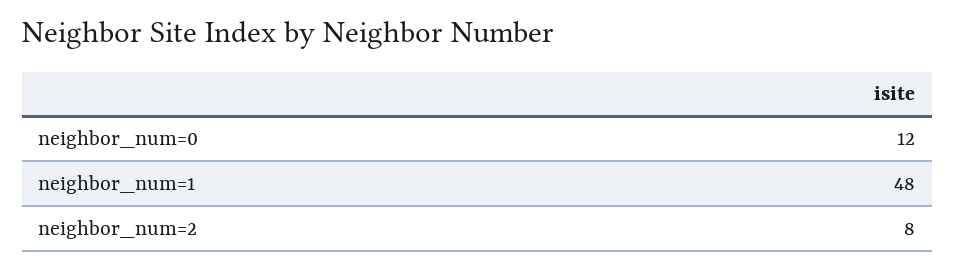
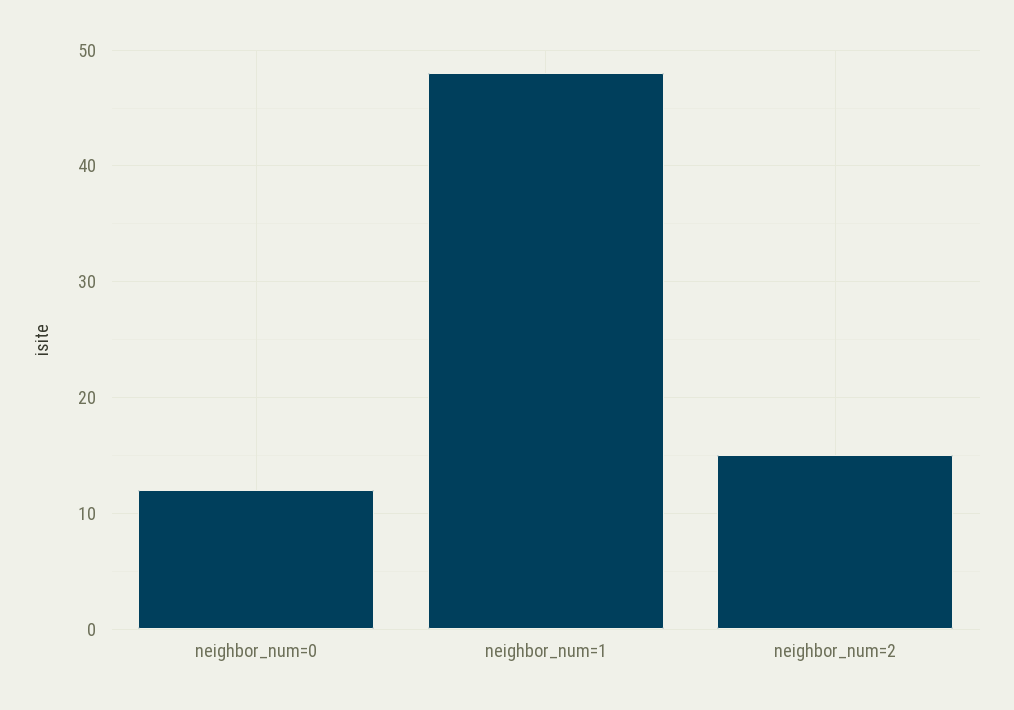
  {
    "neighbor_num=0": 12,
    "neighbor_num=1": 48,
-   "neighbor_num=2": 8
+   "neighbor_num=2": 15
  }

